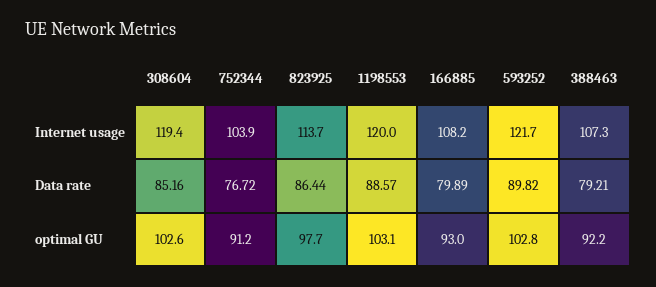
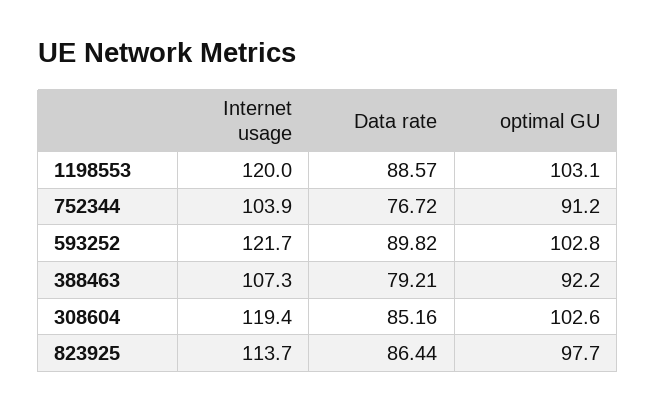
  {
    "308604": {
      "Internet usage": 119.4,
      "Data rate": 85.16,
      "optimal GU": 102.6
    },
    "752344": {
      "Internet usage": 103.9,
      "Data rate": 76.72,
      "optimal GU": 91.2
    },
    "823925": {
      "Internet usage": 113.7,
      "Data rate": 86.44,
      "optimal GU": 97.7
    },
    "1198553": {
      "Internet usage": 120,
      "Data rate": 88.57,
      "optimal GU": 103.1
    },
-   "166885": {
-     "Internet usage": 108.2,
-     "Data rate": 79.89,
-     "optimal GU": 93
-   },
    "593252": {
      "Internet usage": 121.7,
      "Data rate": 89.82,
      "optimal GU": 102.8
    },
    "388463": {
      "Internet usage": 107.3,
      "Data rate": 79.21,
      "optimal GU": 92.2
    }
  }

